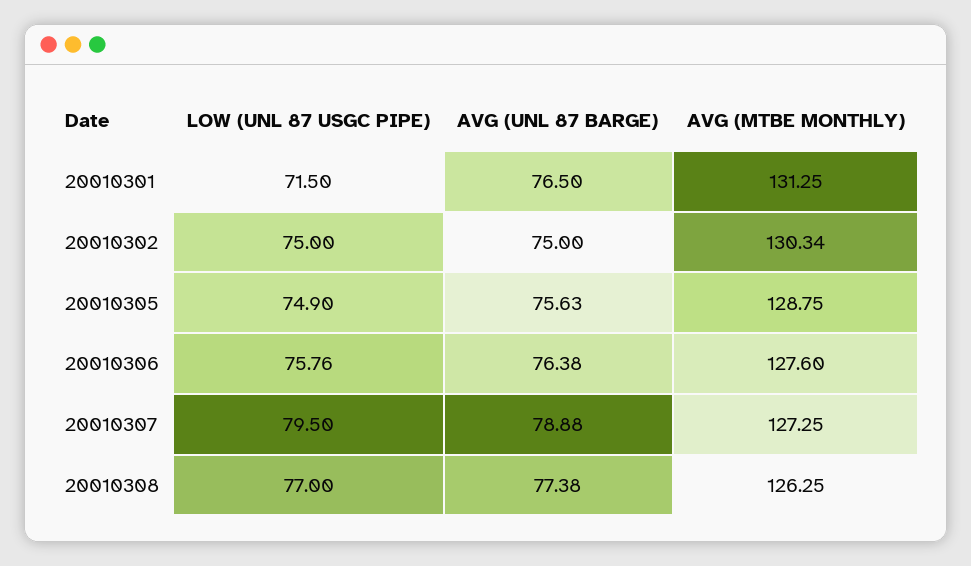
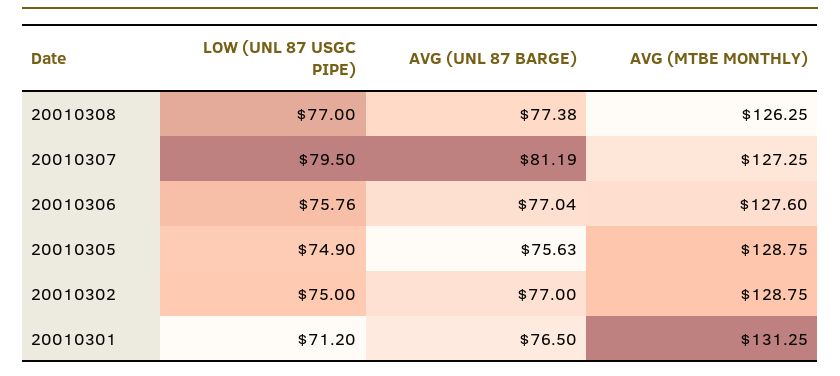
  {
    "LOW (UNL 87 USGC PIPE)": {
-     "20010301": 71.5,
+     "20010301": 71.2,
      "20010302": 75,
      "20010305": 74.9,
      "20010306": 75.76,
      "20010307": 79.5,
      "20010308": 77
    },
    "AVG (UNL 87 BARGE)": {
      "20010301": 76.5,
-     "20010302": 75,
+     "20010302": 77,
      "20010305": 75.63,
-     "20010306": 76.38,
+     "20010306": 77.04,
-     "20010307": 78.88,
+     "20010307": 81.19,
      "20010308": 77.38
    },
    "AVG (MTBE MONTHLY)": {
      "20010301": 131.25,
-     "20010302": 130.34,
+     "20010302": 128.75,
      "20010305": 128.75,
      "20010306": 127.6,
      "20010307": 127.25,
      "20010308": 126.25
    }
  }

